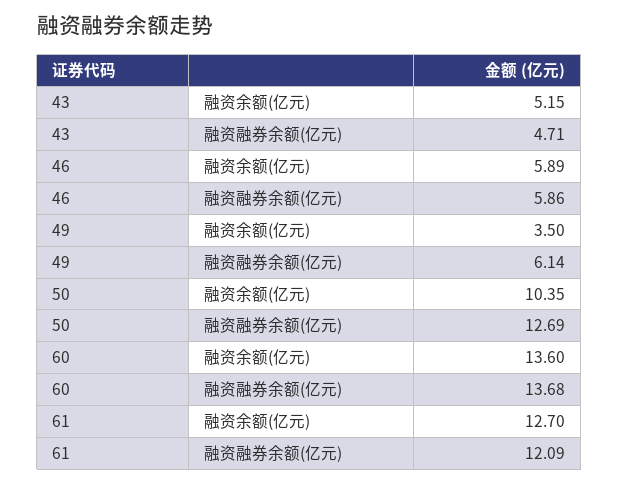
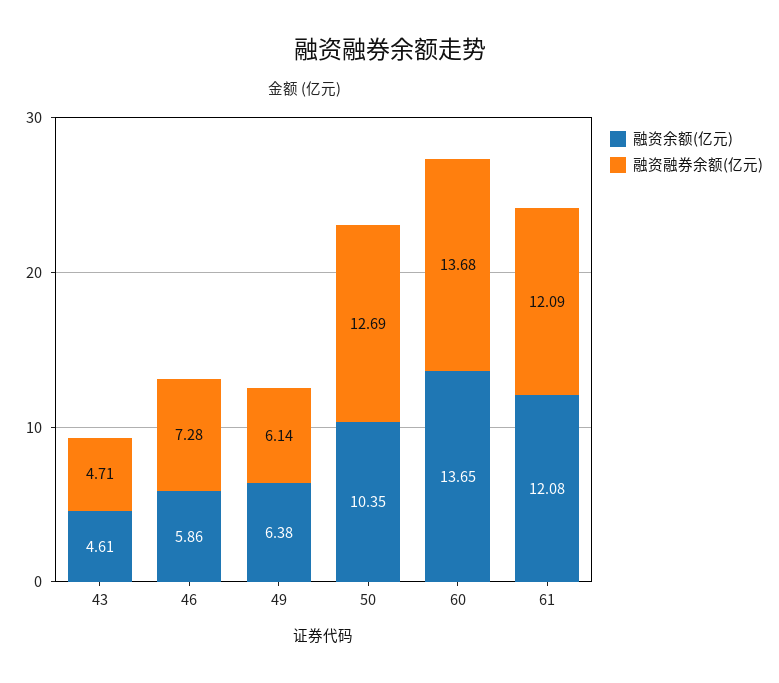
  {
    "融资余额(亿元)": {
-     "43": 5.15,
+     "43": 4.61,
-     "46": 5.89,
+     "46": 5.86,
-     "49": 3.5,
+     "49": 6.38,
      "50": 10.35,
-     "60": 13.6,
+     "60": 13.65,
-     "61": 12.7
+     "61": 12.08
    },
    "融资融券余额(亿元)": {
      "43": 4.71,
-     "46": 5.86,
+     "46": 7.28,
      "49": 6.14,
      "50": 12.69,
      "60": 13.68,
      "61": 12.09
    }
  }

